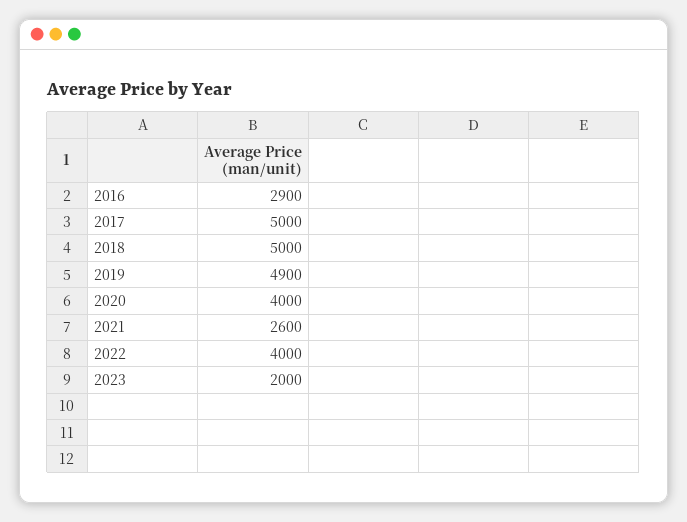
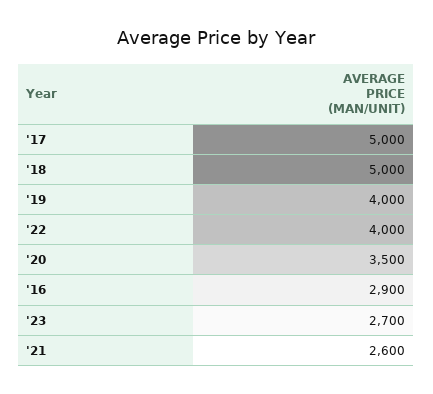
  {
    "2016": 2900,
    "2017": 5000,
    "2018": 5000,
-   "2019": 4900,
+   "2019": 4000,
-   "2020": 4000,
+   "2020": 3500,
    "2021": 2600,
    "2022": 4000,
-   "2023": 2000
+   "2023": 2700
  }

